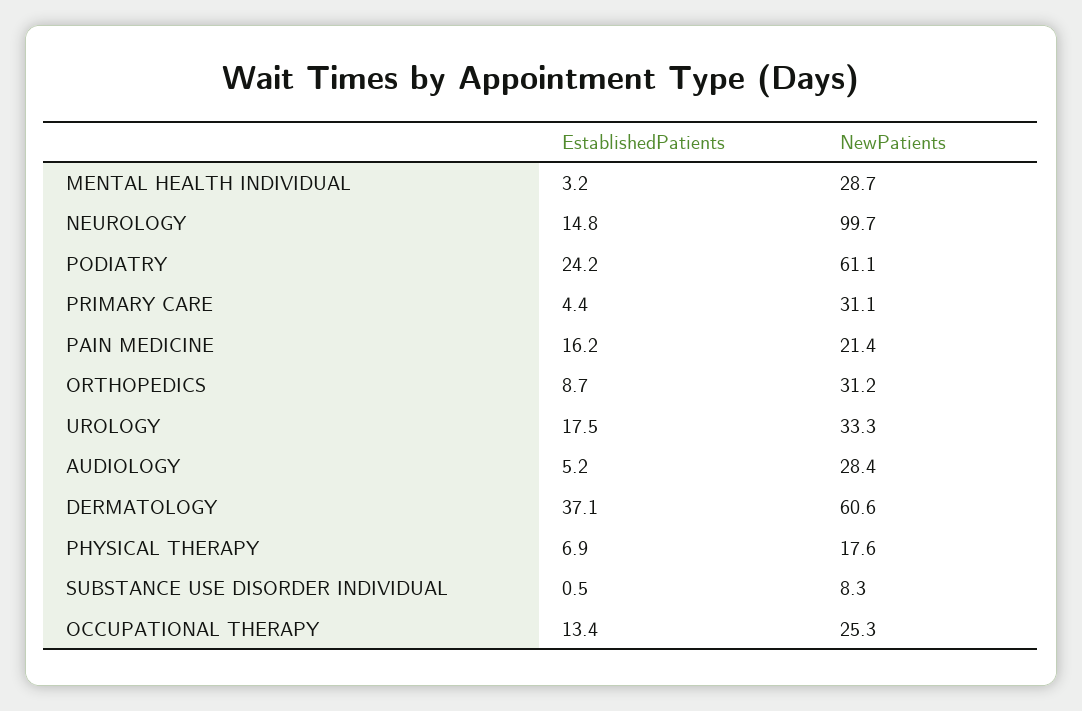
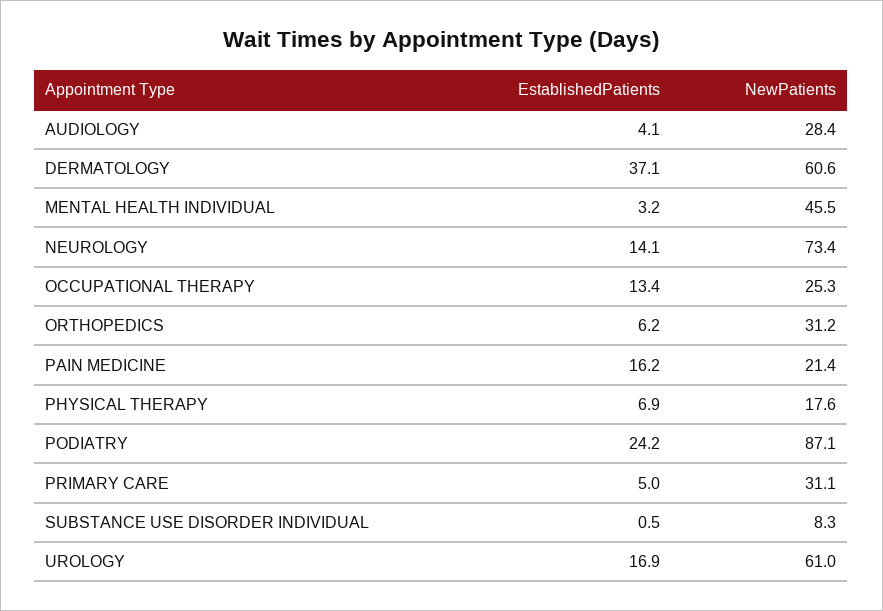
  {
    "EstablishedPatients": {
      "MENTAL HEALTH INDIVIDUAL": 3.2,
-     "NEUROLOGY": 14.8,
+     "NEUROLOGY": 14.1,
      "PODIATRY": 24.2,
-     "PRIMARY CARE": 4.4,
+     "PRIMARY CARE": 5,
      "PAIN MEDICINE": 16.2,
-     "ORTHOPEDICS": 8.7,
+     "ORTHOPEDICS": 6.2,
-     "UROLOGY": 17.5,
+     "UROLOGY": 16.9,
-     "AUDIOLOGY": 5.2,
+     "AUDIOLOGY": 4.1,
      "DERMATOLOGY": 37.1,
      "PHYSICAL THERAPY": 6.9,
      "SUBSTANCE USE DISORDER INDIVIDUAL": 0.5,
      "OCCUPATIONAL THERAPY": 13.4
    },
    "NewPatients": {
-     "MENTAL HEALTH INDIVIDUAL": 28.7,
+     "MENTAL HEALTH INDIVIDUAL": 45.5,
-     "NEUROLOGY": 99.7,
+     "NEUROLOGY": 73.4,
-     "PODIATRY": 61.1,
+     "PODIATRY": 87.1,
      "PRIMARY CARE": 31.1,
      "PAIN MEDICINE": 21.4,
      "ORTHOPEDICS": 31.2,
-     "UROLOGY": 33.3,
+     "UROLOGY": 61,
      "AUDIOLOGY": 28.4,
      "DERMATOLOGY": 60.6,
      "PHYSICAL THERAPY": 17.6,
      "SUBSTANCE USE DISORDER INDIVIDUAL": 8.3,
      "OCCUPATIONAL THERAPY": 25.3
    }
  }

